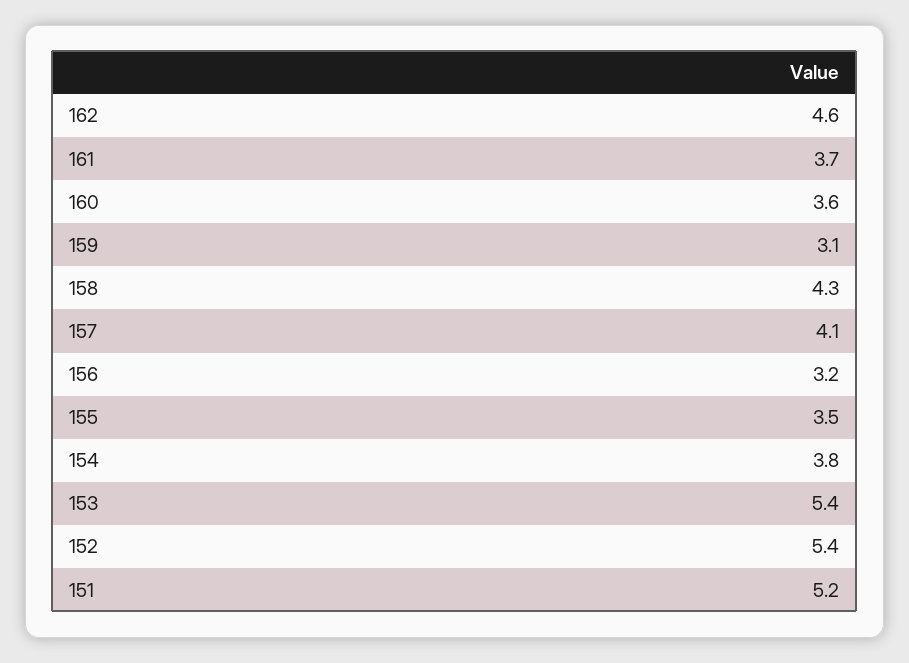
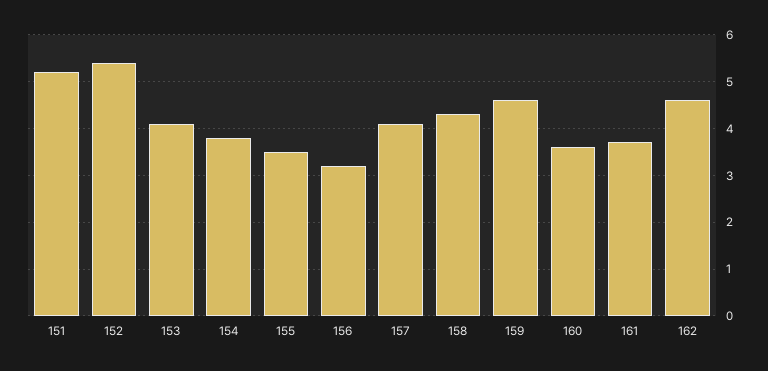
  {
    "162": 4.6,
    "161": 3.7,
    "160": 3.6,
-   "159": 3.1,
+   "159": 4.5,
    "158": 4.3,
    "157": 4.1,
    "156": 3.2,
    "155": 3.5,
    "154": 3.8,
-   "153": 5.4,
+   "153": 4,
    "152": 5.4,
    "151": 5.2
  }

